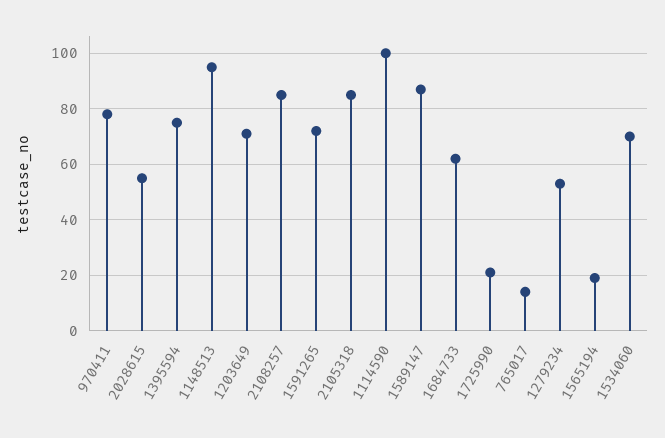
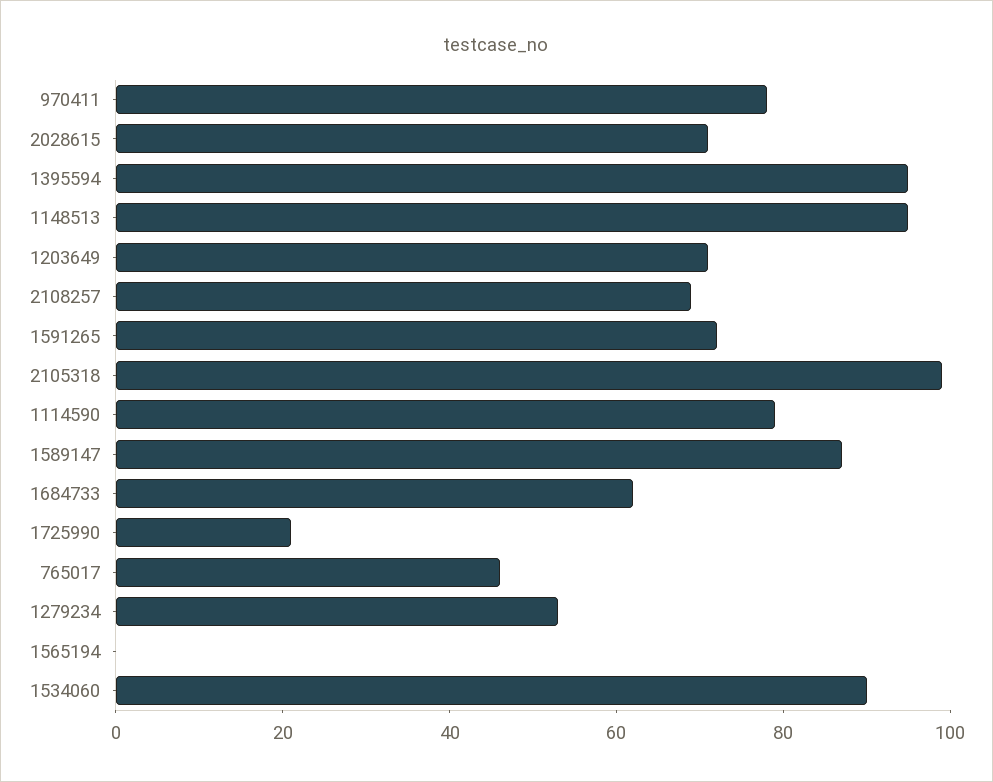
  {
    "970411": 80,
-   "2028615": 55,
+   "2028615": 70,
-   "1395594": 75,
+   "1395594": 95,
    "1148513": 95,
    "1203649": 70,
-   "2108257": 85,
+   "2108257": 70,
    "1591265": 70,
-   "2105318": 85,
+   "2105318": 100,
-   "1114590": 100,
+   "1114590": 80,
    "1589147": 85,
    "1684733": 60,
    "1725990": 20,
-   "765017": 15,
+   "765017": 45,
    "1279234": 55,
-   "1565194": 20,
+   "1565194": 0,
-   "1534060": 70
+   "1534060": 90
  }

